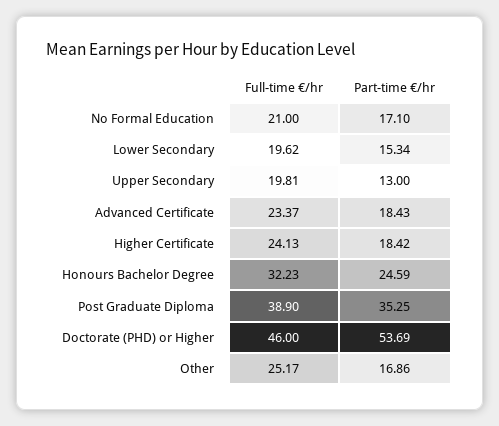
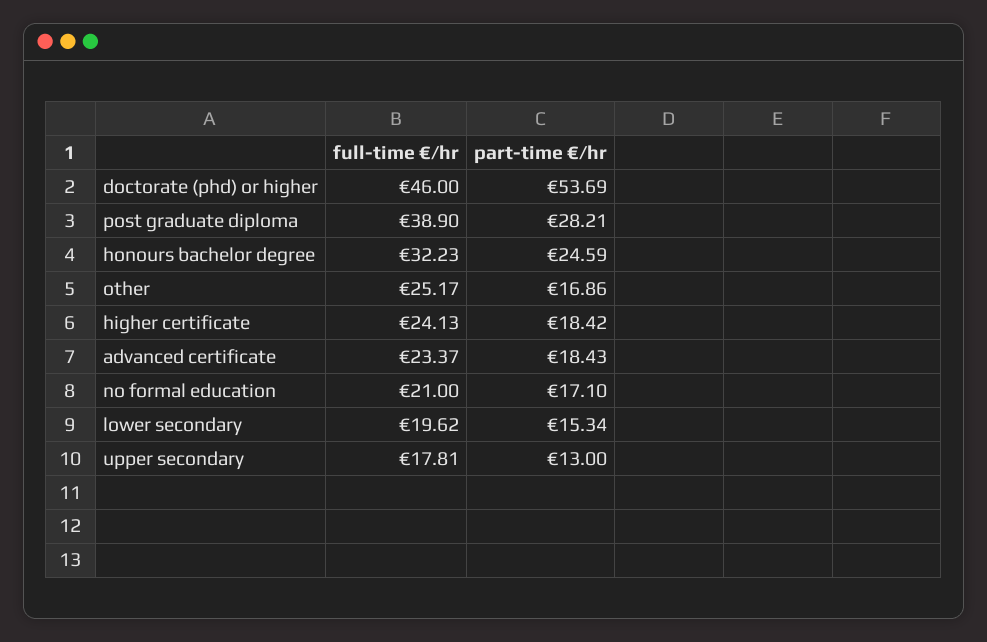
  {
    "Full-time €/hr": {
      "No Formal Education": 21,
      "Lower Secondary": 19.62,
-     "Upper Secondary": 19.81,
+     "Upper Secondary": 17.81,
      "Advanced Certificate": 23.37,
      "Higher Certificate": 24.13,
      "Honours Bachelor Degree": 32.23,
      "Post Graduate Diploma": 38.9,
      "Doctorate (PHD) or Higher": 46,
      "Other": 25.17
    },
    "Part-time €/hr": {
      "No Formal Education": 17.1,
      "Lower Secondary": 15.34,
      "Upper Secondary": 13,
      "Advanced Certificate": 18.43,
      "Higher Certificate": 18.42,
      "Honours Bachelor Degree": 24.59,
-     "Post Graduate Diploma": 35.25,
+     "Post Graduate Diploma": 28.21,
      "Doctorate (PHD) or Higher": 53.69,
      "Other": 16.86
    }
  }

